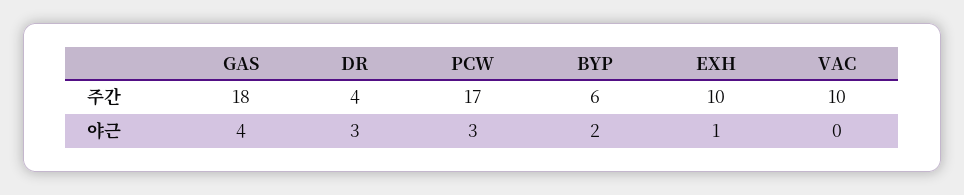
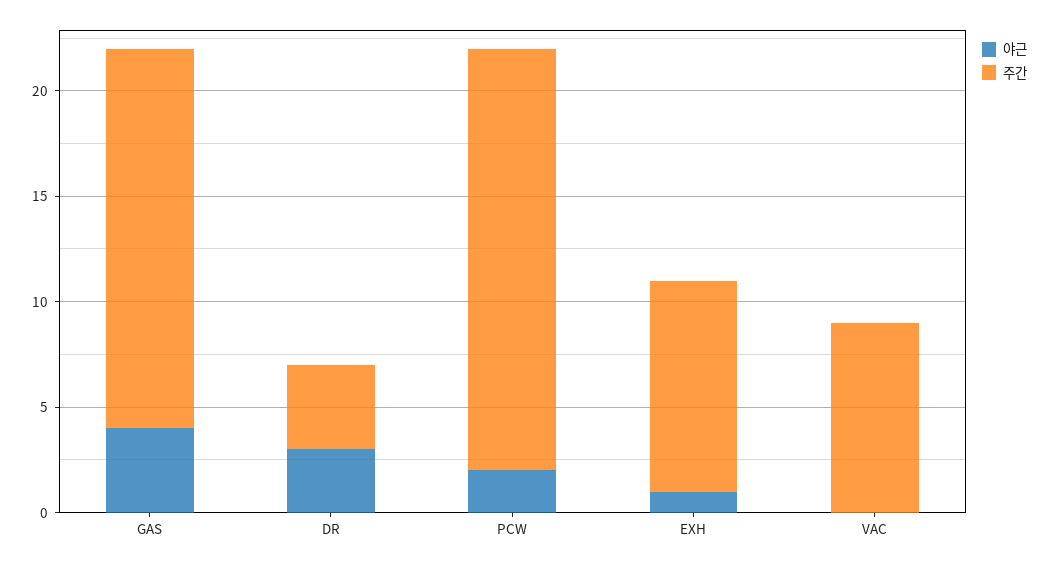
  {
    "주간": {
      "GAS": 18,
      "DR": 4,
-     "PCW": 17,
+     "PCW": 20,
-     "BYP": 6,
      "EXH": 10,
-     "VAC": 10
+     "VAC": 9
    },
    "야근": {
      "GAS": 4,
      "DR": 3,
-     "PCW": 3,
+     "PCW": 2,
-     "BYP": 2,
      "EXH": 1,
      "VAC": 0
    }
  }

